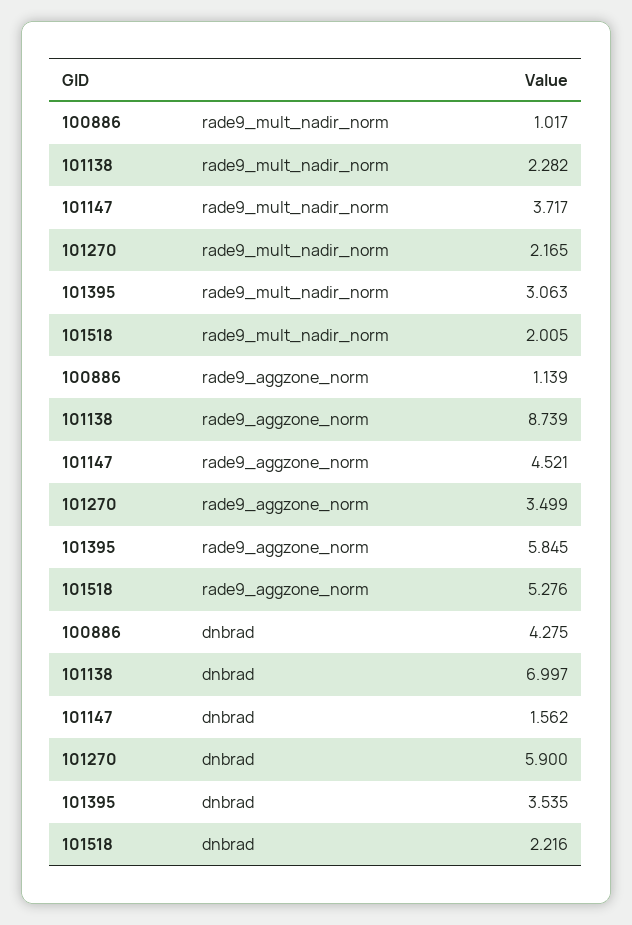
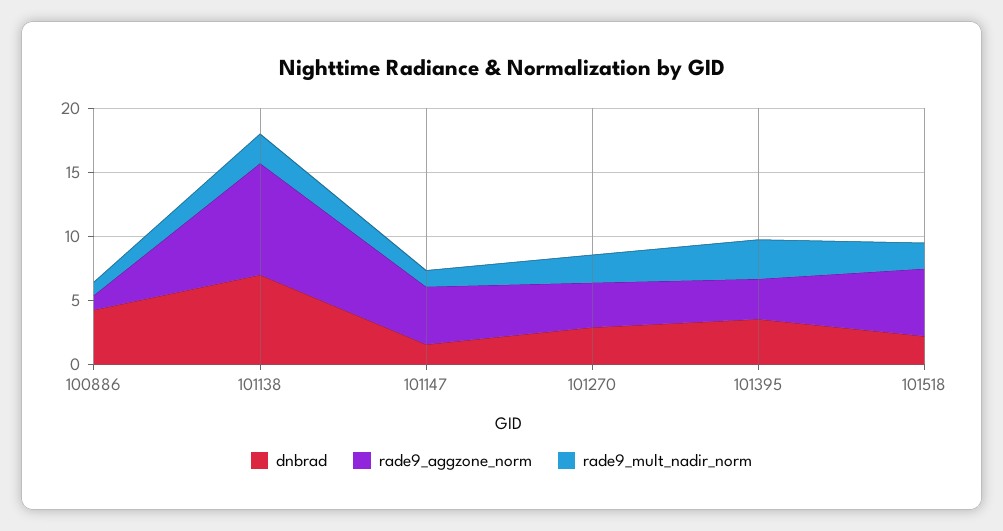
  {
    "rade9_mult_nadir_norm": {
      "100886": 1.017,
      "101138": 2.282,
-     "101147": 3.717,
+     "101147": 1,
      "101270": 2.165,
      "101395": 3.063,
      "101518": 2.005
    },
    "rade9_aggzone_norm": {
      "100886": 1.139,
      "101138": 8.739,
      "101147": 4.521,
      "101270": 3.499,
-     "101395": 5.845,
+     "101395": 3,
      "101518": 5.276
    },
    "dnbrad": {
      "100886": 4.275,
      "101138": 6.997,
      "101147": 1.562,
-     "101270": 5.9,
+     "101270": 3,
      "101395": 3.535,
      "101518": 2.216
    }
  }

